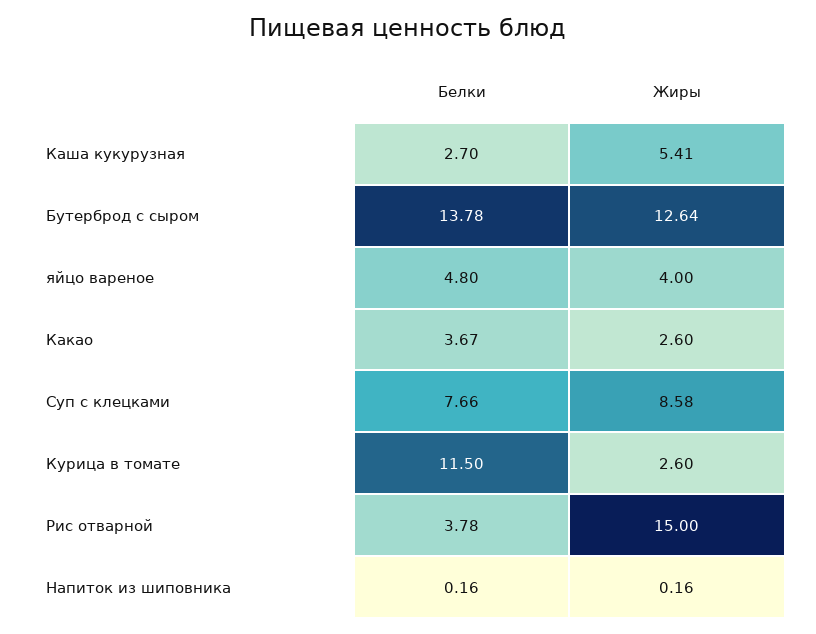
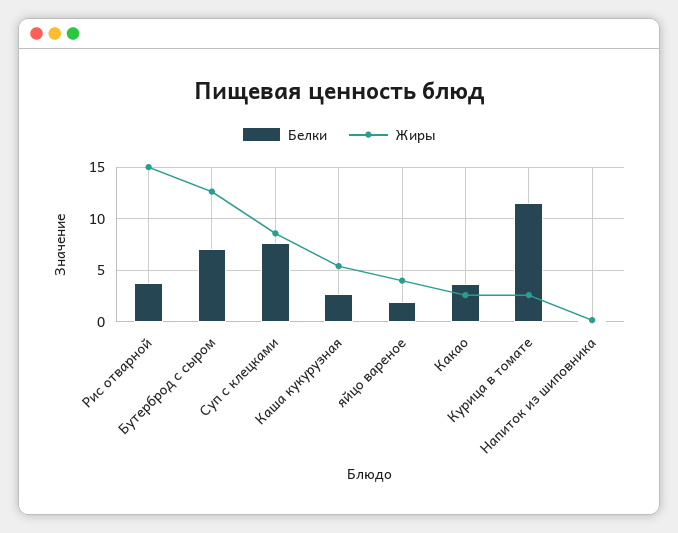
  {
    "Белки": {
      "Каша кукурузная": 2.7,
-     "Бутерброд с сыром": 13.78,
+     "Бутерброд с сыром": 7,
-     "яйцо вареное": 4.8,
+     "яйцо вареное": 2,
      "Какао": 3.67,
      "Суп с клецками": 7.66,
      "Курица в томате": 11.5,
      "Рис отварной": 3.78,
      "Напиток из шиповника": 0.16
    },
    "Жиры": {
      "Каша кукурузная": 5.41,
      "Бутерброд с сыром": 12.64,
      "яйцо вареное": 4,
      "Какао": 2.6,
      "Суп с клецками": 8.58,
      "Курица в томате": 2.6,
      "Рис отварной": 15,
      "Напиток из шиповника": 0.16
    }
  }

